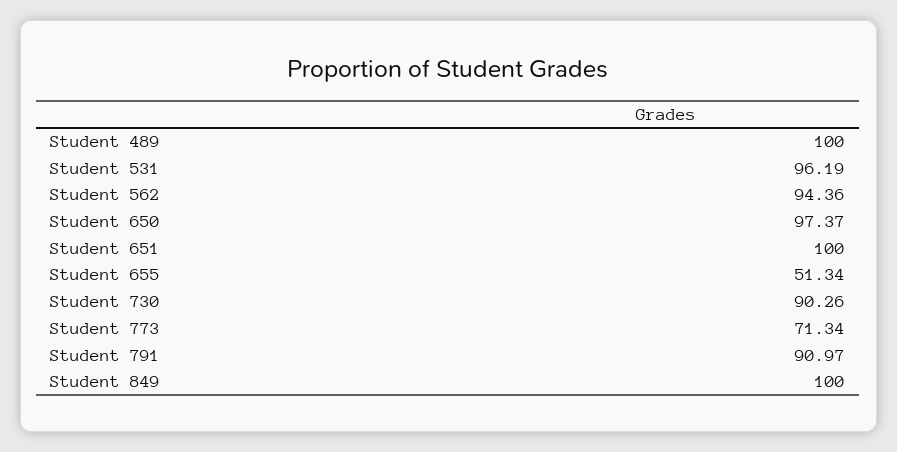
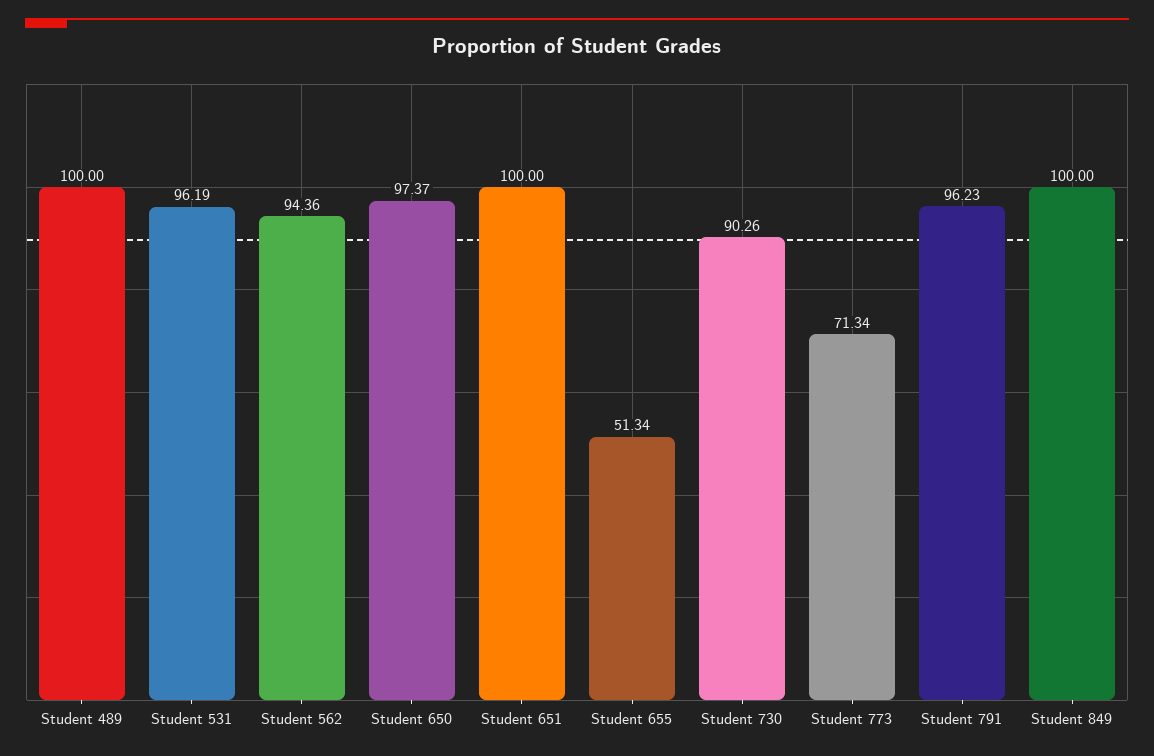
  {
    "Student 489": 100,
    "Student 531": 96.19,
    "Student 562": 94.36,
    "Student 650": 97.37,
    "Student 651": 100,
    "Student 655": 51.34,
    "Student 730": 90.26,
    "Student 773": 71.34,
-   "Student 791": 90.97,
+   "Student 791": 96.23,
    "Student 849": 100
  }

